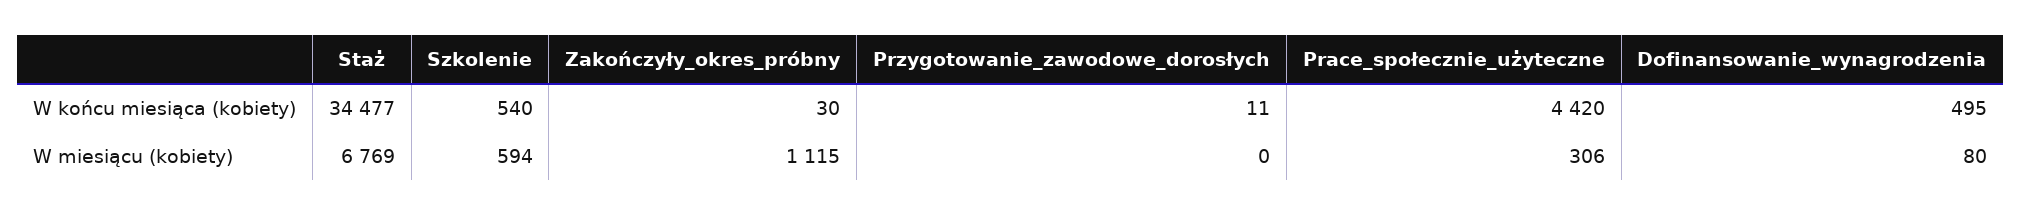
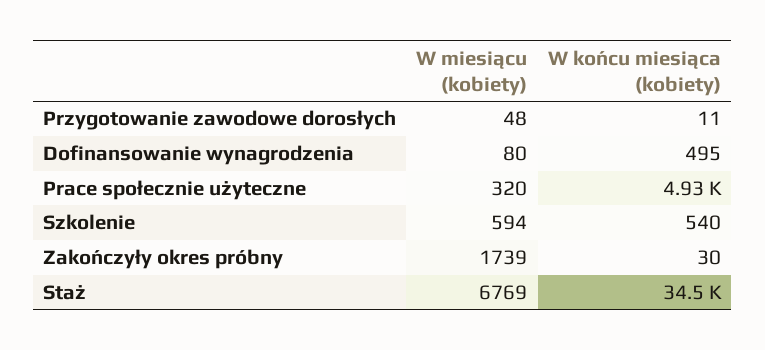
  {
    "Staż": {
      "W końcu miesiąca (kobiety)": 34477,
      "W miesiącu (kobiety)": 6769
    },
    "Szkolenie": {
      "W końcu miesiąca (kobiety)": 540,
      "W miesiącu (kobiety)": 594
    },
    "Zakończyły_okres_próbny": {
      "W końcu miesiąca (kobiety)": 30,
-     "W miesiącu (kobiety)": 1115
+     "W miesiącu (kobiety)": 1739
    },
    "Przygotowanie_zawodowe_dorosłych": {
      "W końcu miesiąca (kobiety)": 11,
-     "W miesiącu (kobiety)": 0
+     "W miesiącu (kobiety)": 48
    },
    "Prace_społecznie_użyteczne": {
-     "W końcu miesiąca (kobiety)": 4420,
+     "W końcu miesiąca (kobiety)": 4930,
-     "W miesiącu (kobiety)": 306
+     "W miesiącu (kobiety)": 320
    },
    "Dofinansowanie_wynagrodzenia": {
      "W końcu miesiąca (kobiety)": 495,
      "W miesiącu (kobiety)": 80
    }
  }

